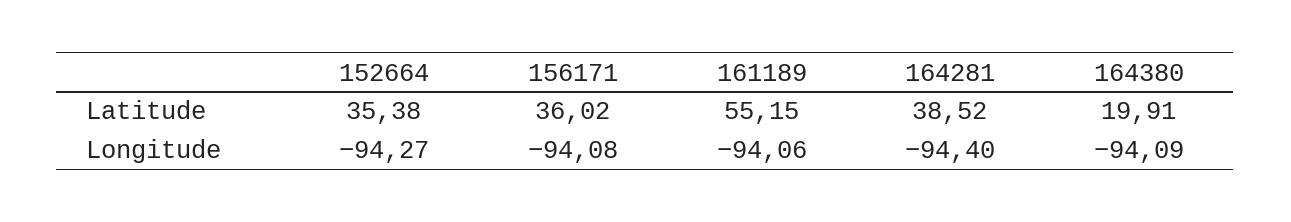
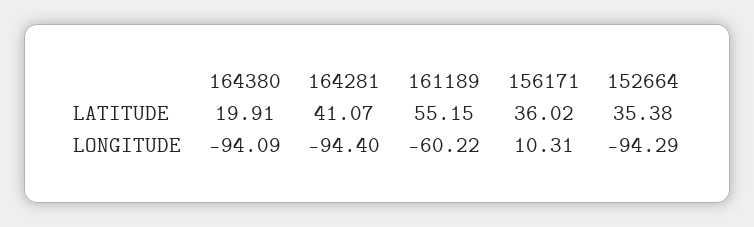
  {
    "152664": {
      "Latitude": 35.38,
-     "Longitude": -94.27
+     "Longitude": -94.29
    },
    "156171": {
      "Latitude": 36.02,
-     "Longitude": -94.08
+     "Longitude": 10.31
    },
    "161189": {
      "Latitude": 55.15,
-     "Longitude": -94.06
+     "Longitude": -60.22
    },
    "164281": {
-     "Latitude": 38.52,
+     "Latitude": 41.07,
      "Longitude": -94.4
    },
    "164380": {
      "Latitude": 19.91,
      "Longitude": -94.09
    }
  }

